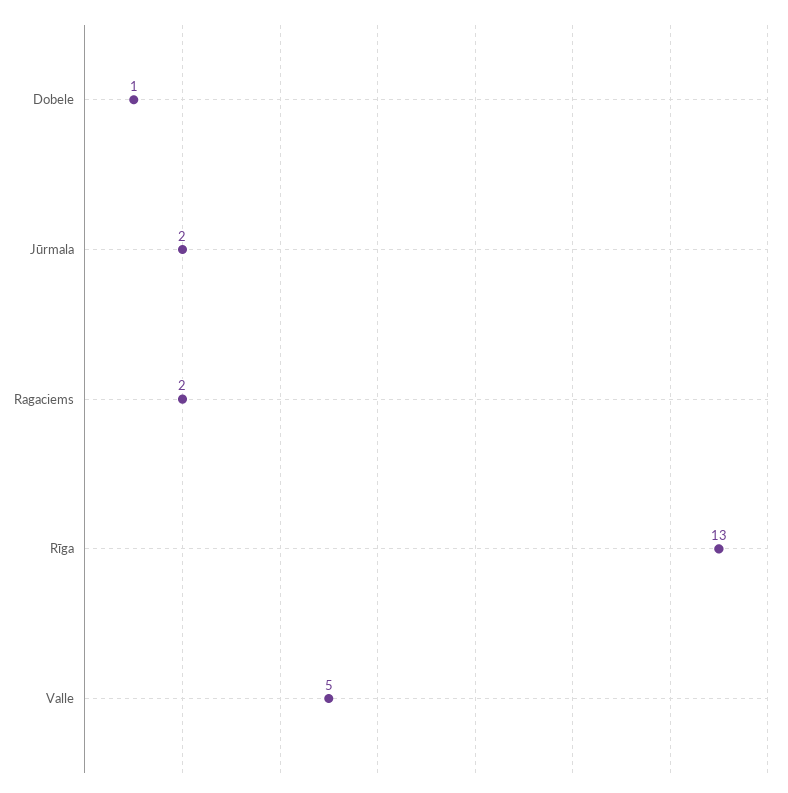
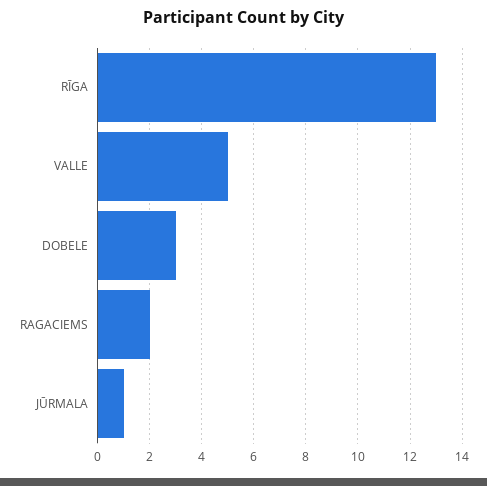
  {
-   "Dobele": 1,
+   "Dobele": 3,
-   "Jūrmala": 2,
+   "Jūrmala": 1,
    "Ragaciems": 2,
    "Rīga": 13,
    "Valle": 5
  }

